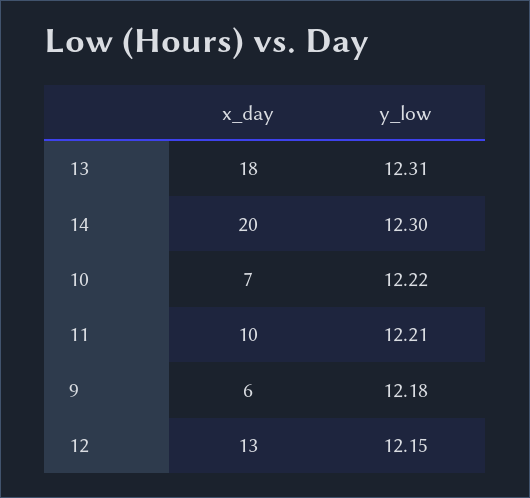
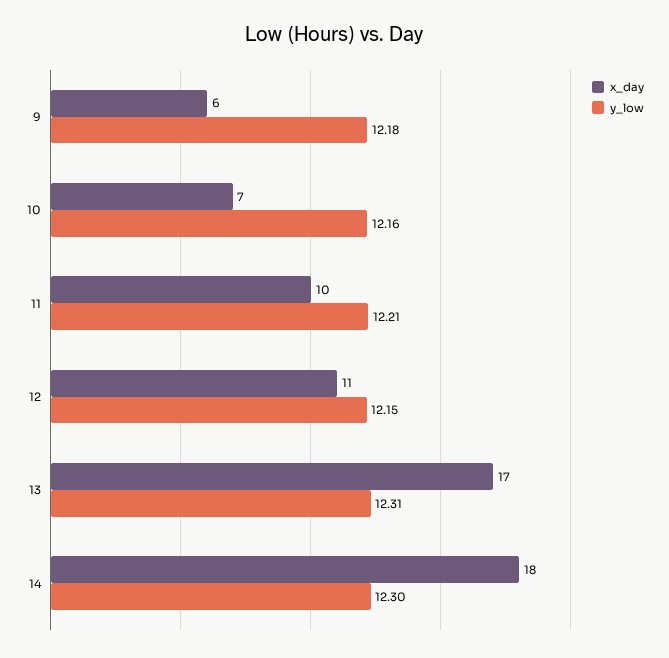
  {
    "x_day": {
-     "13": 18,
+     "13": 17,
-     "14": 20,
+     "14": 18,
      "10": 7,
      "11": 10,
      "9": 6,
-     "12": 13
+     "12": 11
    },
    "y_low": {
      "13": 12.31,
      "14": 12.3,
-     "10": 12.22,
+     "10": 12.16,
      "11": 12.21,
      "9": 12.18,
      "12": 12.15
    }
  }

